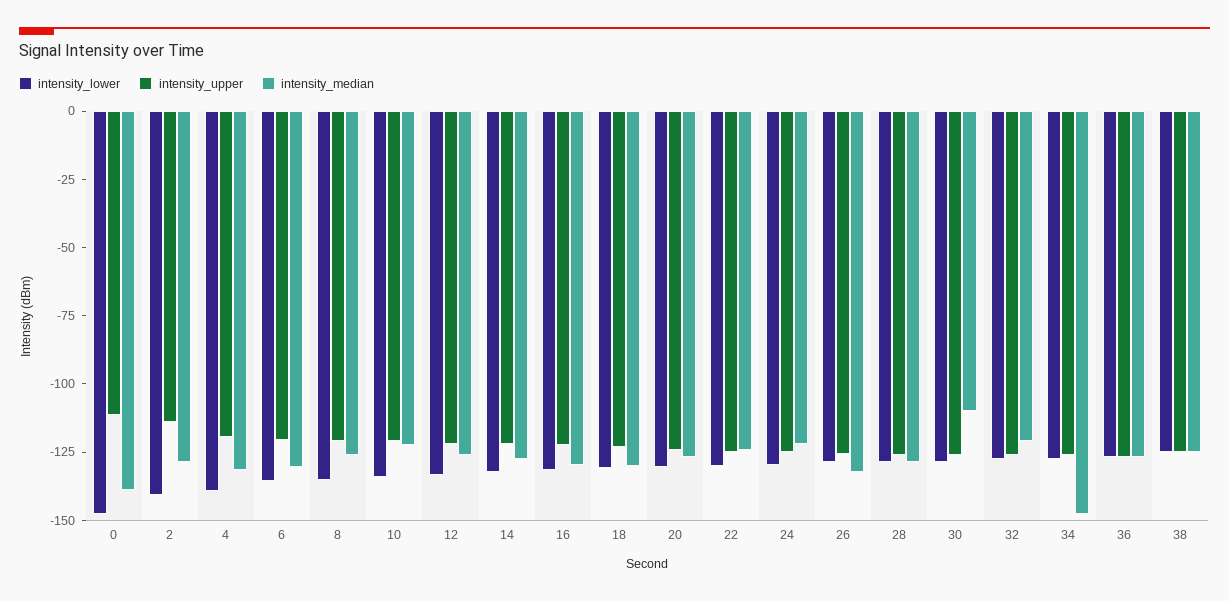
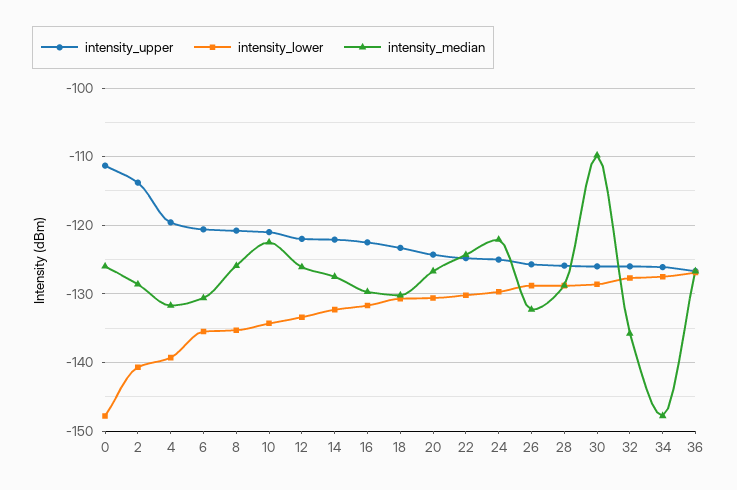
  {
    "intensity_lower": {
      "0": -148,
      "2": -141,
      "4": -139,
      "6": -136,
      "8": -135,
      "10": -134,
      "12": -133,
      "14": -132,
      "16": -132,
      "18": -131,
      "20": -131,
      "22": -130,
      "24": -130,
      "26": -129,
      "28": -129,
      "30": -129,
      "32": -128,
      "34": -128,
-     "36": -127,
+     "36": -127
-     "38": -125
    },
    "intensity_upper": {
      "0": -111,
      "2": -114,
      "4": -120,
      "6": -121,
      "8": -121,
      "10": -121,
      "12": -122,
      "14": -122,
      "16": -123,
      "18": -123,
      "20": -124,
      "22": -125,
      "24": -125,
      "26": -126,
      "28": -126,
      "30": -126,
      "32": -126,
      "34": -126,
-     "36": -127,
+     "36": -127
-     "38": -125
    },
    "intensity_median": {
-     "0": -140,
+     "0": -126,
      "2": -129,
      "4": -132,
      "6": -131,
      "8": -126,
      "10": -123,
      "12": -126,
      "14": -128,
      "16": -130,
      "18": -130,
      "20": -127,
      "22": -124,
      "24": -122,
      "26": -132,
      "28": -129,
      "30": -110,
-     "32": -120,
+     "32": -136,
      "34": -148,
-     "36": -127,
+     "36": -127
-     "38": -125
    }
  }

